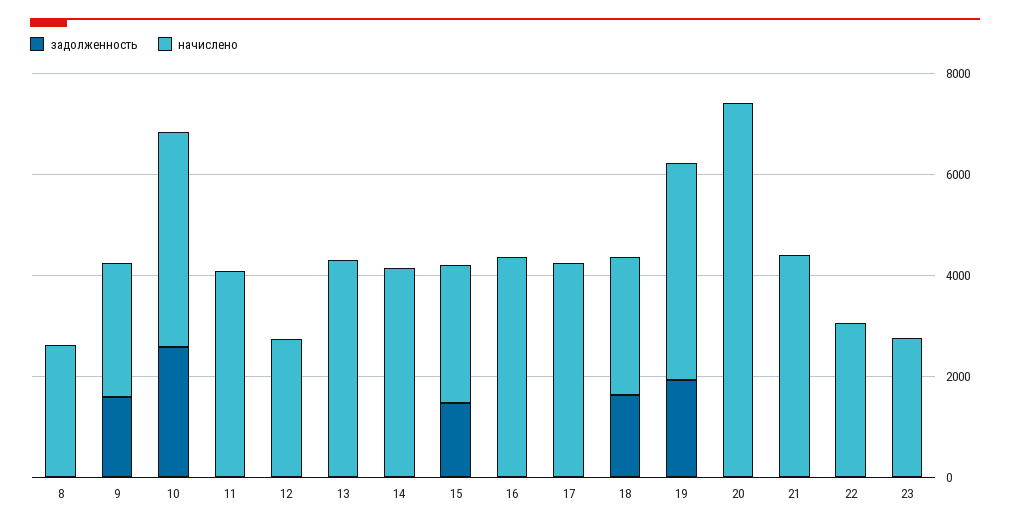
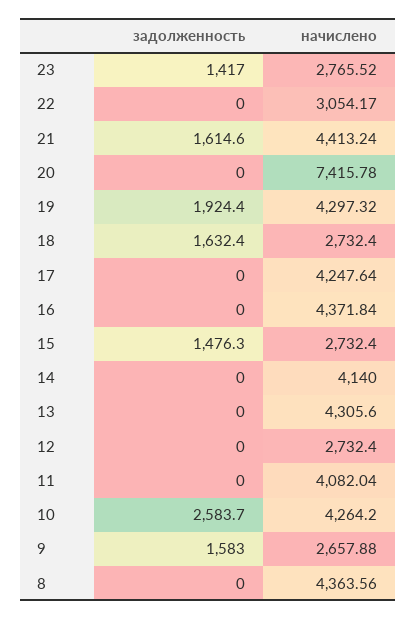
  {
    "задолженность": {
      "8": 0,
      "9": 1583,
      "10": 2583.7,
      "11": 0,
      "12": 0,
      "13": 0,
      "14": 0,
      "15": 1476.3,
      "16": 0,
      "17": 0,
      "18": 1632.4,
      "19": 1924.4,
      "20": 0,
-     "21": 0,
+     "21": 1614.6,
      "22": 0,
-     "23": 0
+     "23": 1417
    },
    "начислено": {
-     "8": 2500,
+     "8": 4363.56,
      "9": 2657.88,
      "10": 4264.2,
      "11": 4082.04,
      "12": 2732.4,
      "13": 4305.6,
      "14": 4140,
      "15": 2732.4,
      "16": 4371.84,
      "17": 4247.64,
      "18": 2732.4,
      "19": 4297.32,
      "20": 7415.78,
      "21": 4413.24,
      "22": 3054.17,
      "23": 2765.52
    }
  }

